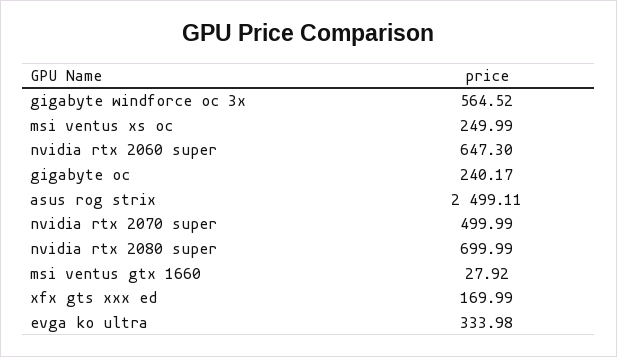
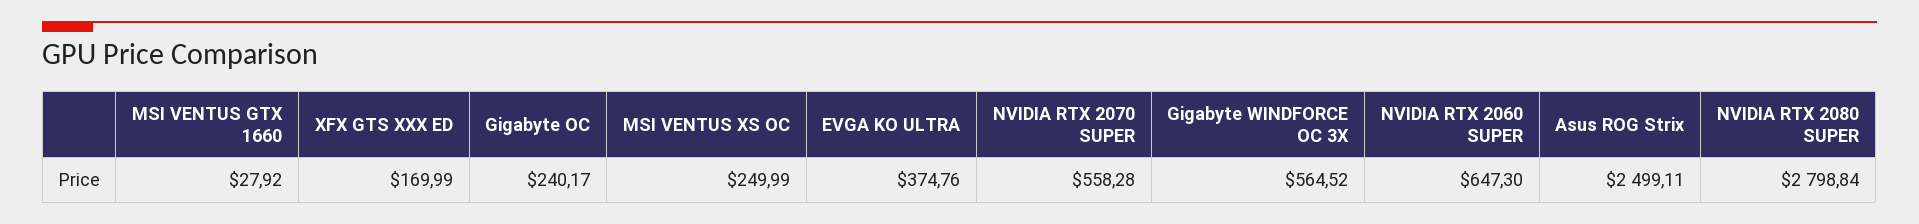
  {
    "gigabyte windforce oc 3x": 564.52,
    "msi ventus xs oc": 249.99,
    "nvidia rtx 2060 super": 647.3,
    "gigabyte oc": 240.17,
    "asus rog strix": 2499.11,
-   "nvidia rtx 2070 super": 499.99,
+   "nvidia rtx 2070 super": 558.28,
-   "nvidia rtx 2080 super": 699.99,
+   "nvidia rtx 2080 super": 2798.84,
    "msi ventus gtx 1660": 27.92,
    "xfx gts xxx ed": 169.99,
-   "evga ko ultra": 333.98
+   "evga ko ultra": 374.76
  }

